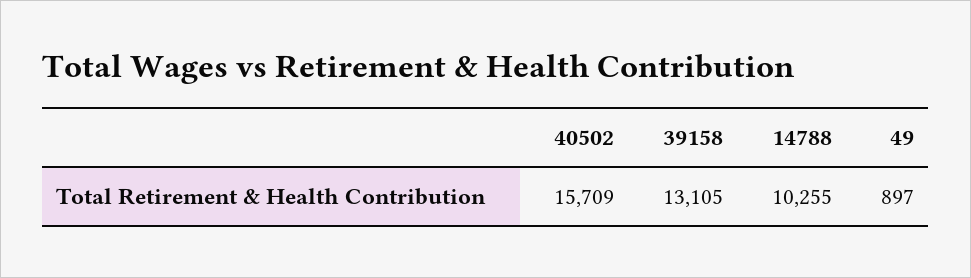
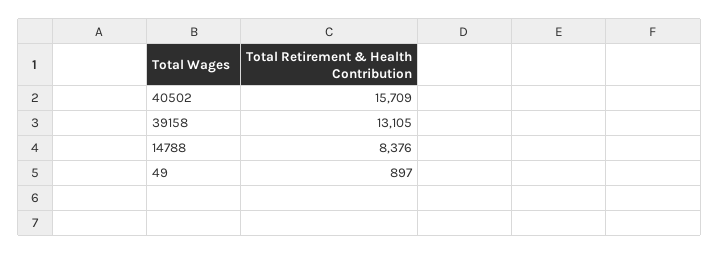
  {
    "40502": 15709,
    "39158": 13105,
-   "14788": 10255,
+   "14788": 8376,
    "49": 897
  }

